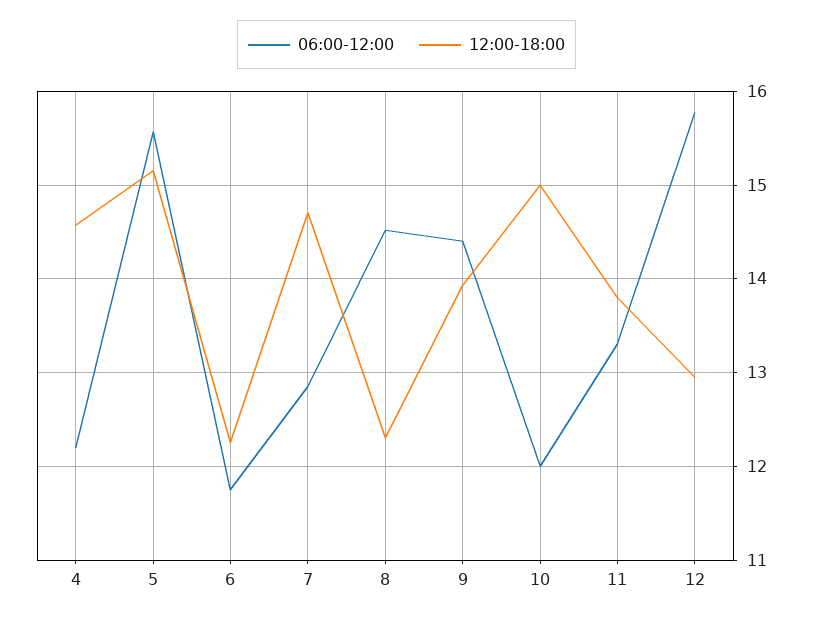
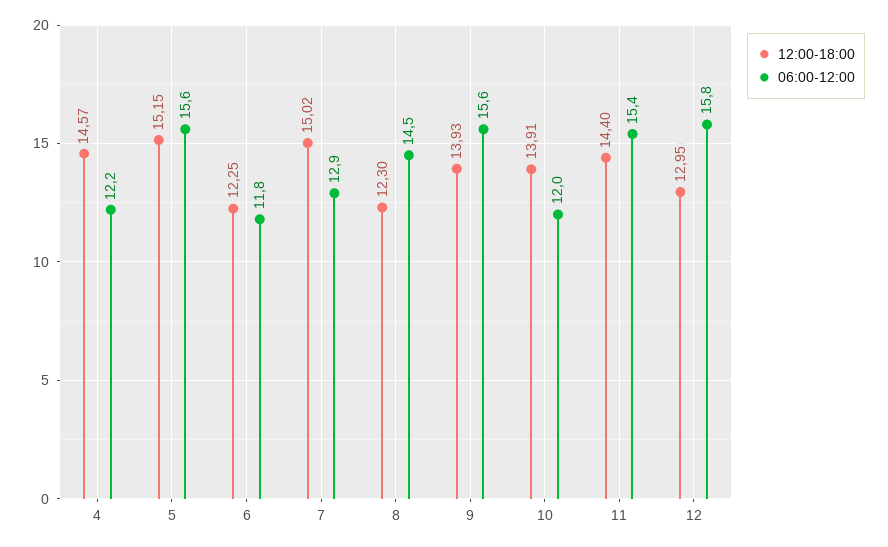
  {
    "06:00-12:00": {
      "4": 12.2,
      "5": 15.6,
      "6": 11.8,
      "7": 12.9,
      "8": 14.5,
-     "9": 14.4,
+     "9": 15.6,
      "10": 12,
-     "11": 13.3,
+     "11": 15.4,
      "12": 15.8
    },
    "12:00-18:00": {
      "4": 14.57,
      "5": 15.15,
      "6": 12.25,
-     "7": 14.7,
+     "7": 15.02,
      "8": 12.3,
      "9": 13.93,
-     "10": 15,
+     "10": 13.91,
-     "11": 13.8,
+     "11": 14.4,
      "12": 12.95
    }
  }

